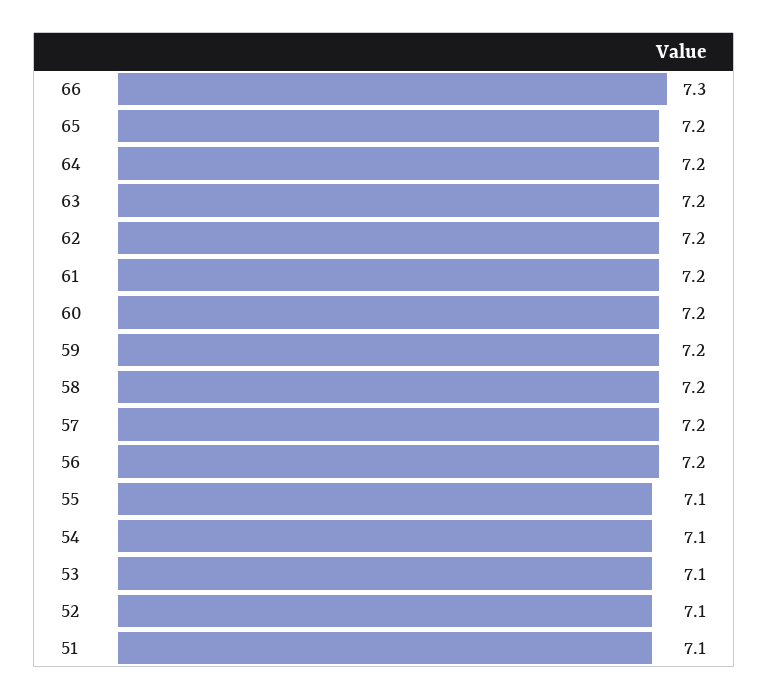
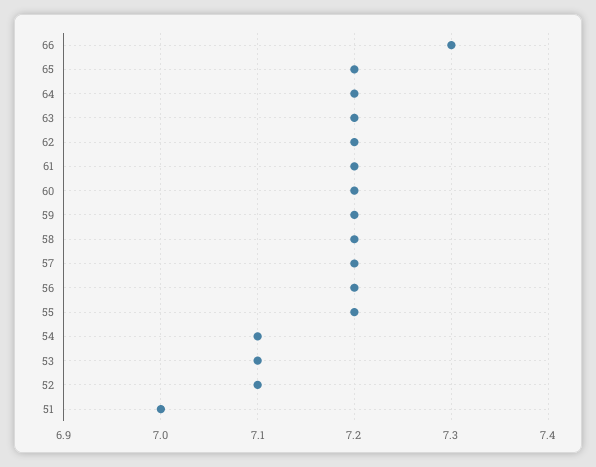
  {
    "66": 7.3,
    "65": 7.2,
    "64": 7.2,
    "63": 7.2,
    "62": 7.2,
    "61": 7.2,
    "60": 7.2,
    "59": 7.2,
    "58": 7.2,
    "57": 7.2,
    "56": 7.2,
-   "55": 7.1,
+   "55": 7.2,
    "54": 7.1,
    "53": 7.1,
    "52": 7.1,
-   "51": 7.1
+   "51": 7
  }

